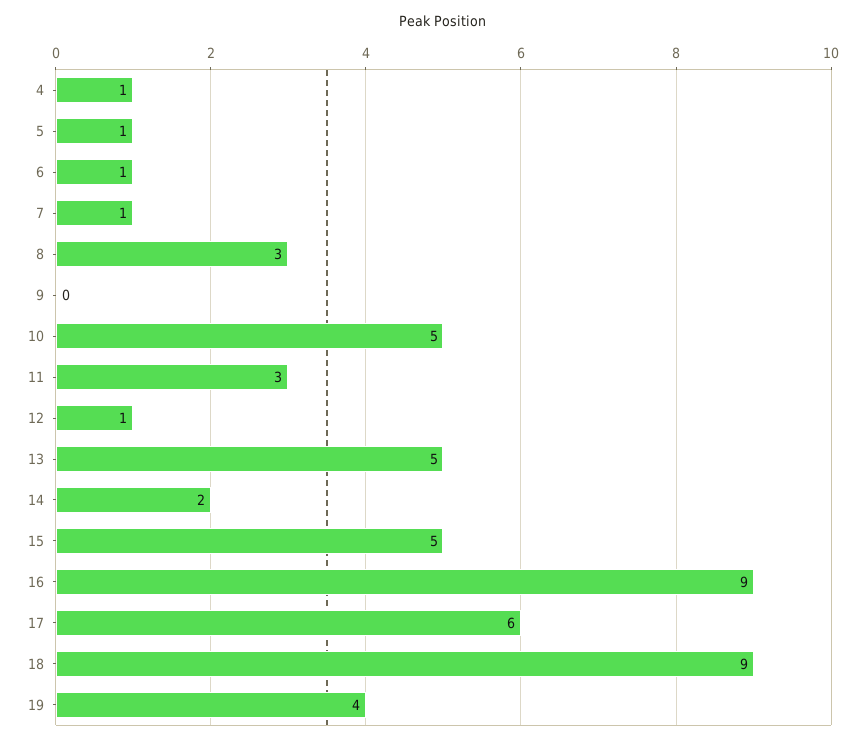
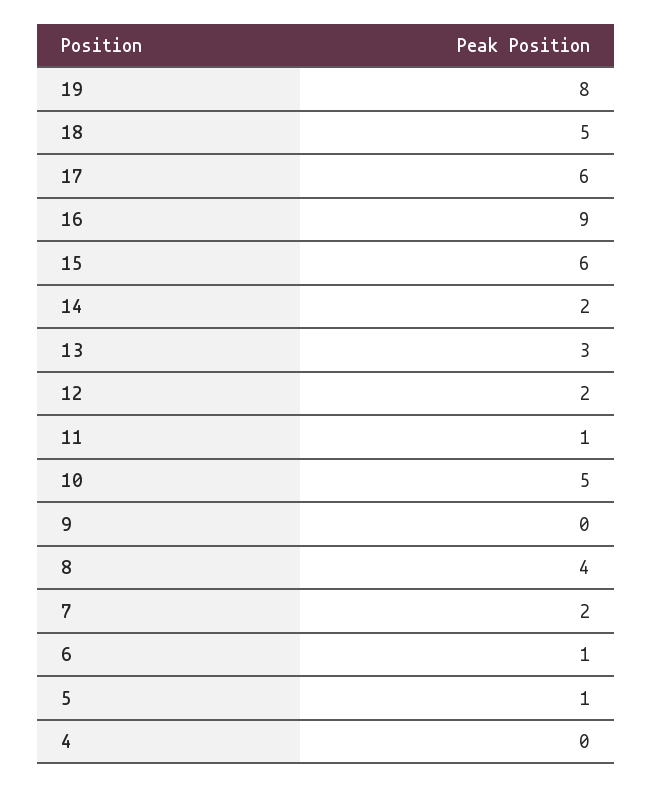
  {
-   "4": 1,
+   "4": 0,
    "5": 1,
    "6": 1,
-   "7": 1,
+   "7": 2,
-   "8": 3,
+   "8": 4,
    "9": 0,
    "10": 5,
-   "11": 3,
+   "11": 1,
-   "12": 1,
+   "12": 2,
-   "13": 5,
+   "13": 3,
    "14": 2,
-   "15": 5,
+   "15": 6,
    "16": 9,
    "17": 6,
-   "18": 9,
+   "18": 5,
-   "19": 4
+   "19": 8
  }

